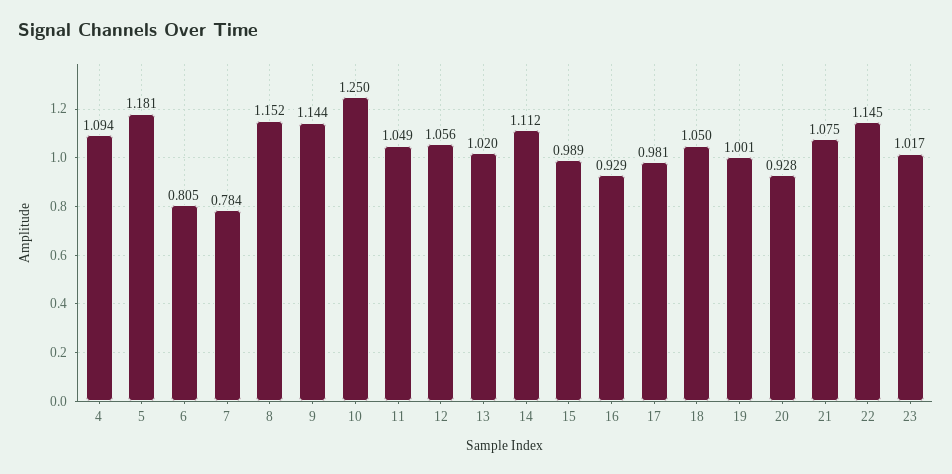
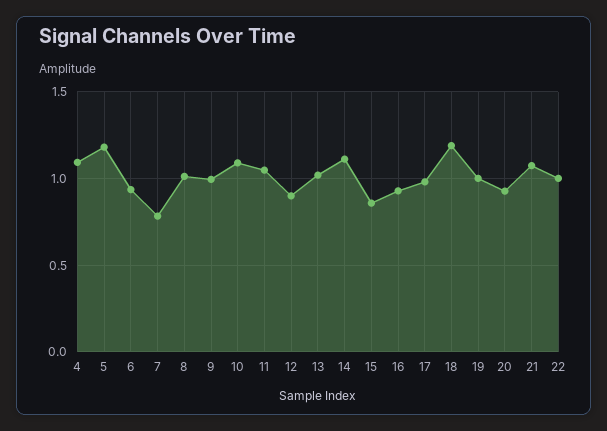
  {
    "4": 1.094,
    "5": 1.181,
-   "6": 0.805,
+   "6": 0.95,
    "7": 0.784,
-   "8": 1.152,
+   "8": 1,
-   "9": 1.144,
+   "9": 1,
-   "10": 1.25,
+   "10": 1.1,
    "11": 1.049,
-   "12": 1.056,
+   "12": 0.9,
    "13": 1.02,
    "14": 1.112,
-   "15": 0.989,
+   "15": 0.85,
    "16": 0.929,
    "17": 0.981,
-   "18": 1.05,
+   "18": 1.2,
    "19": 1.001,
    "20": 0.928,
    "21": 1.075,
-   "22": 1.145,
+   "22": 1
-   "23": 1.017
  }

